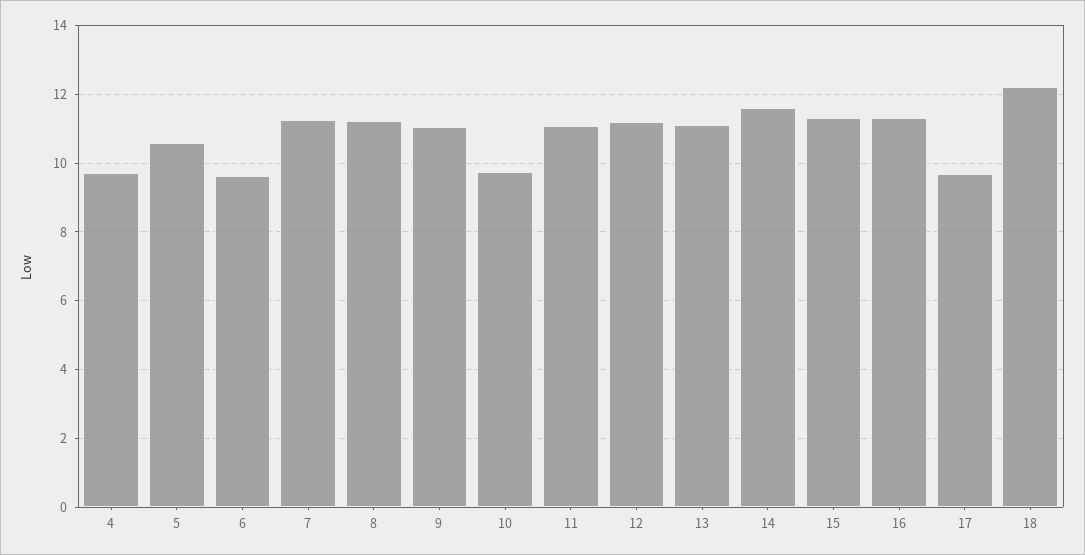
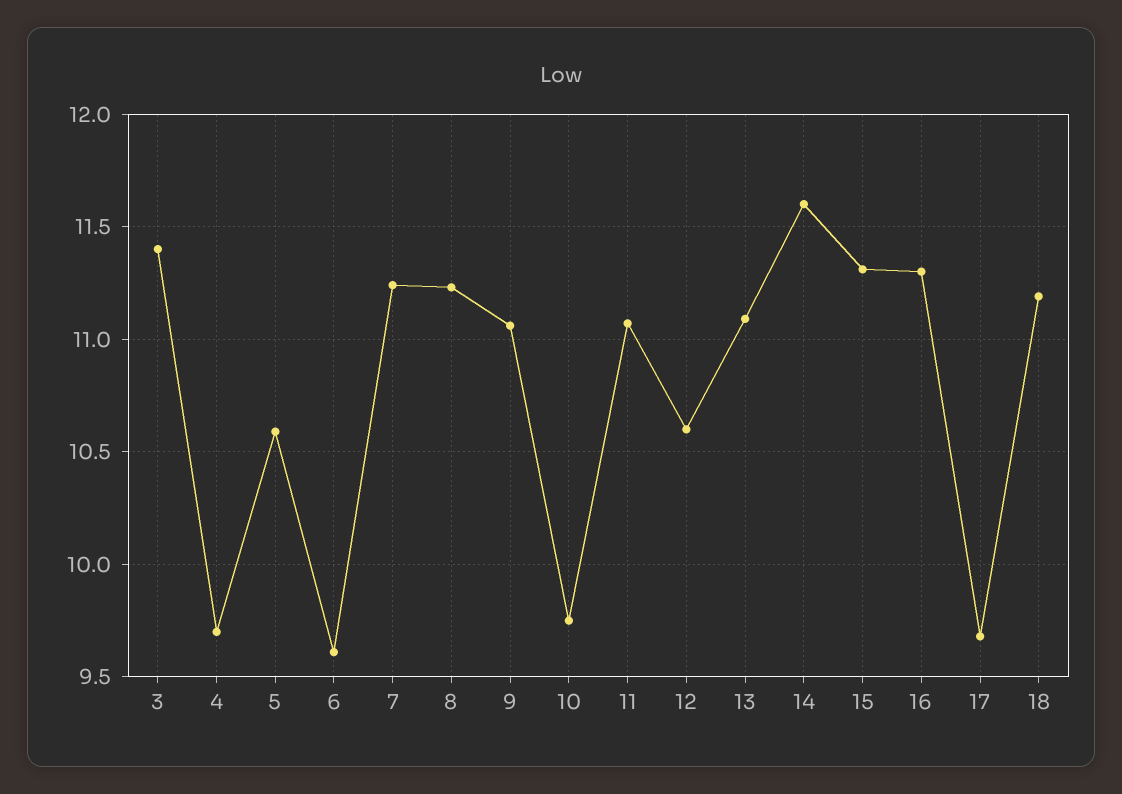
  {
    "4": 9.7,
    "5": 10.6,
    "6": 9.6,
    "7": 11.25,
    "8": 11.25,
    "9": 11.05,
    "10": 9.75,
    "11": 11.05,
-   "12": 11.2,
+   "12": 10.6,
    "13": 11.1,
    "14": 11.6,
    "15": 11.3,
    "16": 11.3,
    "17": 9.7,
-   "18": 12.2
+   "18": 11.2,
+   "3": 11.4
  }

